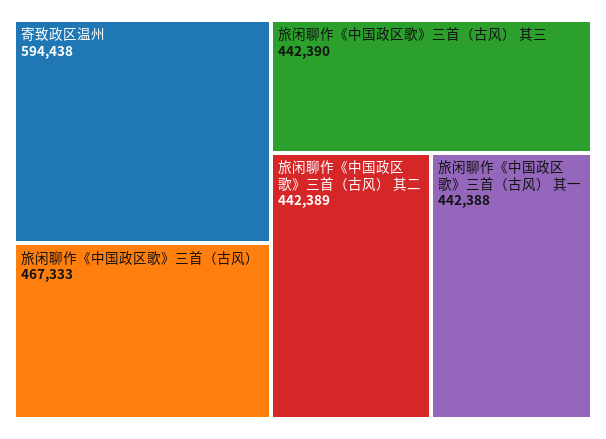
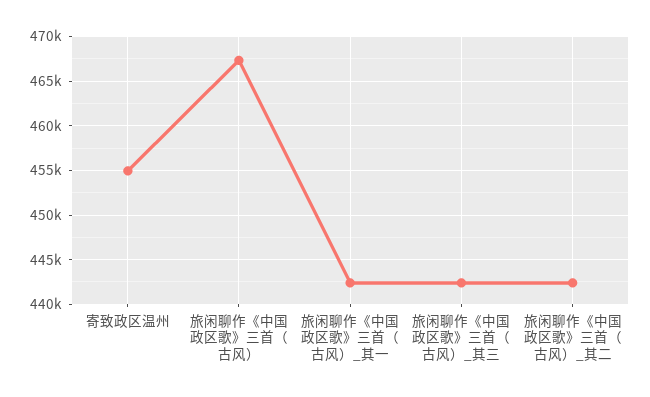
  {
-   "寄致政区温州": 594438,
+   "寄致政区温州": 455000,
    "旅闲聊作《中国政区歌》三首（古风）": 467333,
    "旅闲聊作《中国政区歌》三首（古风） 其三": 442390,
    "旅闲聊作《中国政区歌》三首（古风） 其二": 442389,
    "旅闲聊作《中国政区歌》三首（古风） 其一": 442388
  }

